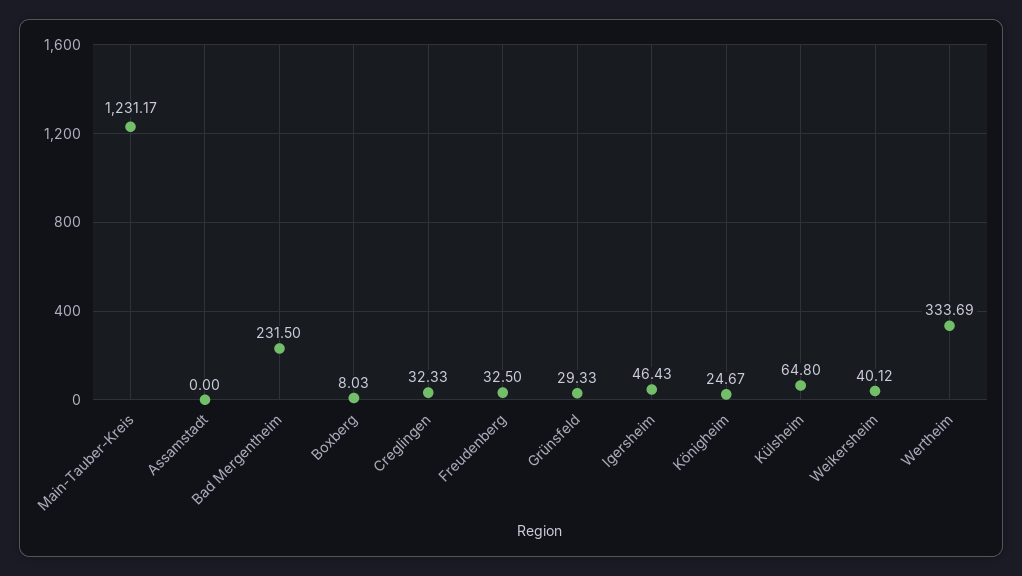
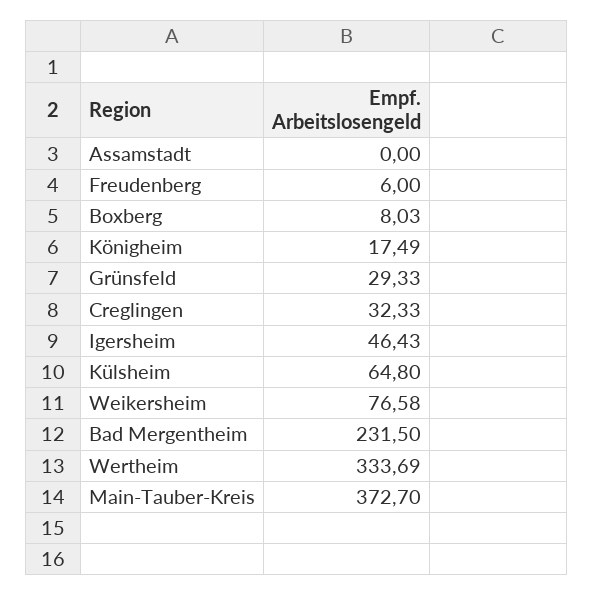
  {
-   "Main-Tauber-Kreis": 1231.17,
+   "Main-Tauber-Kreis": 372.7,
    "Assamstadt": 0,
    "Bad Mergentheim": 231.5,
    "Boxberg": 8.03,
    "Creglingen": 32.33,
-   "Freudenberg": 32.5,
+   "Freudenberg": 6,
    "Grünsfeld": 29.33,
    "Igersheim": 46.43,
-   "Königheim": 24.67,
+   "Königheim": 17.49,
    "Külsheim": 64.8,
-   "Weikersheim": 40.12,
+   "Weikersheim": 76.58,
    "Wertheim": 333.69
  }

